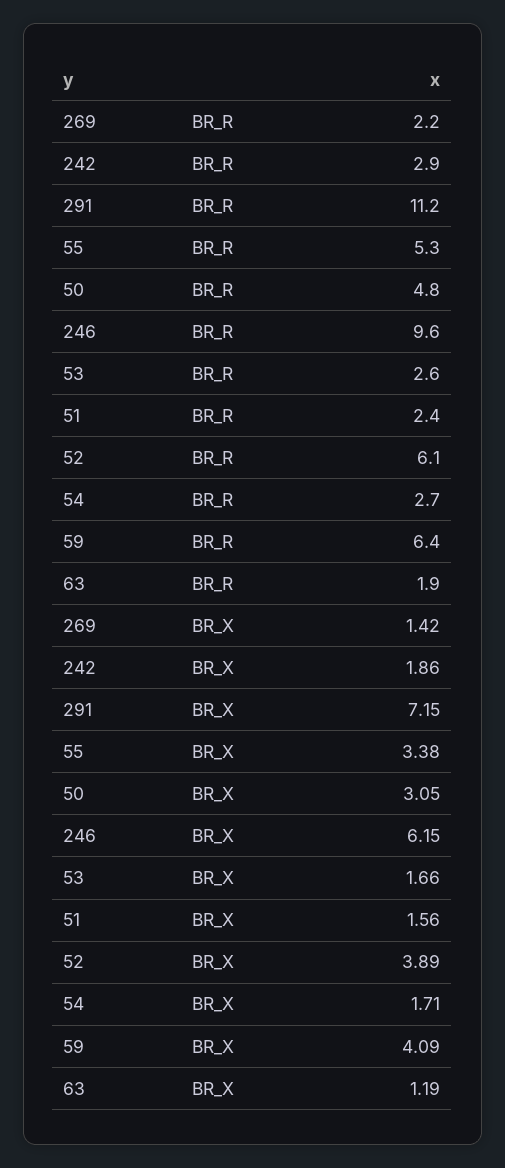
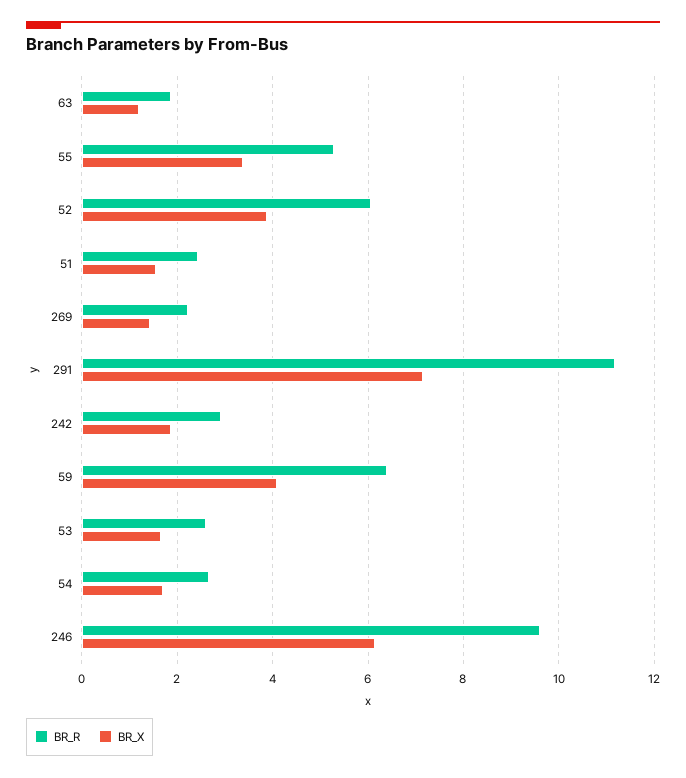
  {
    "BR_R": {
      "269": 2.2,
      "242": 2.9,
      "291": 11.2,
      "55": 5.3,
-     "50": 4.8,
      "246": 9.6,
      "53": 2.6,
      "51": 2.4,
      "52": 6.1,
      "54": 2.7,
      "59": 6.4,
      "63": 1.9
    },
    "BR_X": {
      "269": 1.42,
      "242": 1.86,
      "291": 7.15,
      "55": 3.38,
-     "50": 3.05,
      "246": 6.15,
      "53": 1.66,
      "51": 1.56,
      "52": 3.89,
      "54": 1.71,
      "59": 4.09,
      "63": 1.19
    }
  }

